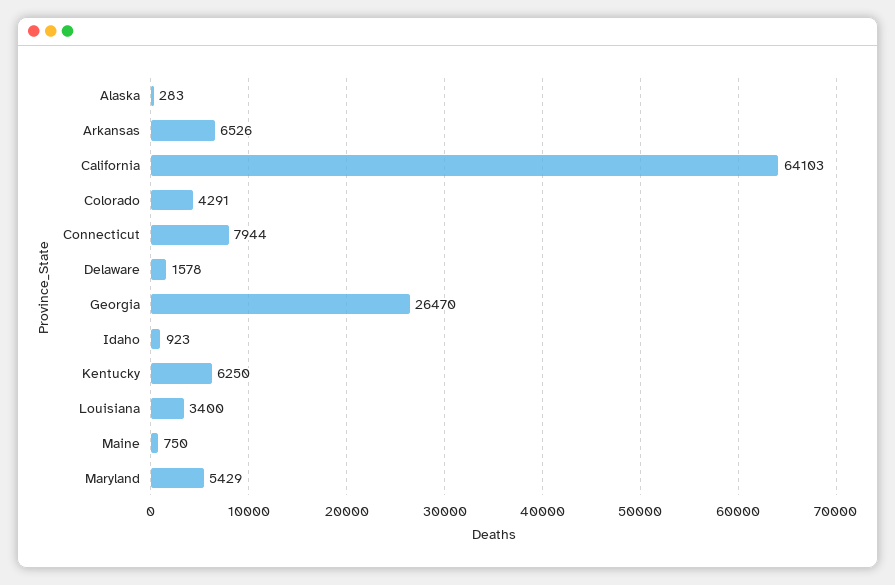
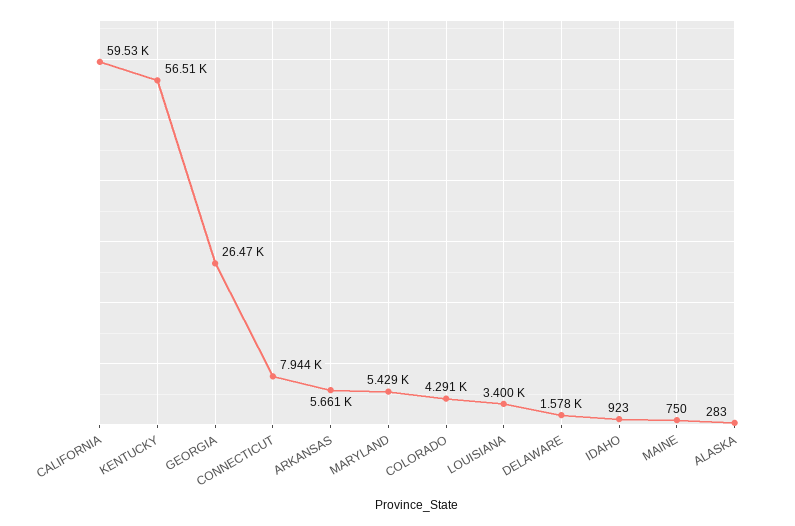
  {
    "Alaska": 283,
-   "Arkansas": 6526,
+   "Arkansas": 5661,
-   "California": 64103,
+   "California": 59530,
    "Colorado": 4291,
    "Connecticut": 7944,
    "Delaware": 1578,
    "Georgia": 26470,
    "Idaho": 923,
-   "Kentucky": 6250,
+   "Kentucky": 56510,
    "Louisiana": 3400,
    "Maine": 750,
    "Maryland": 5429
  }

